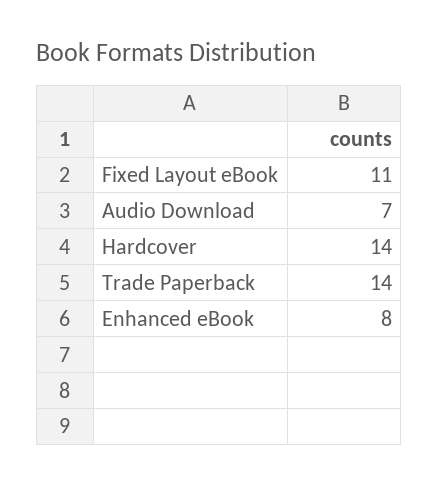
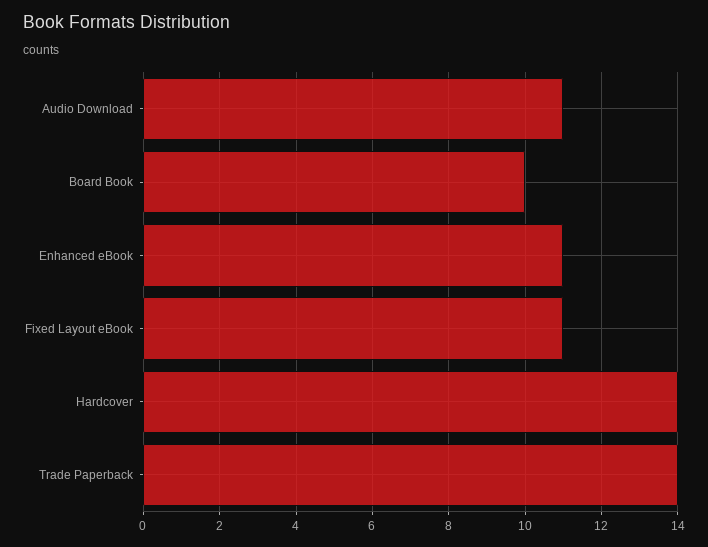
  {
    "Fixed Layout eBook": 11,
-   "Audio Download": 7,
+   "Audio Download": 11,
    "Hardcover": 14,
    "Trade Paperback": 14,
-   "Enhanced eBook": 8
+   "Enhanced eBook": 11,
+   "Board Book": 10
  }

